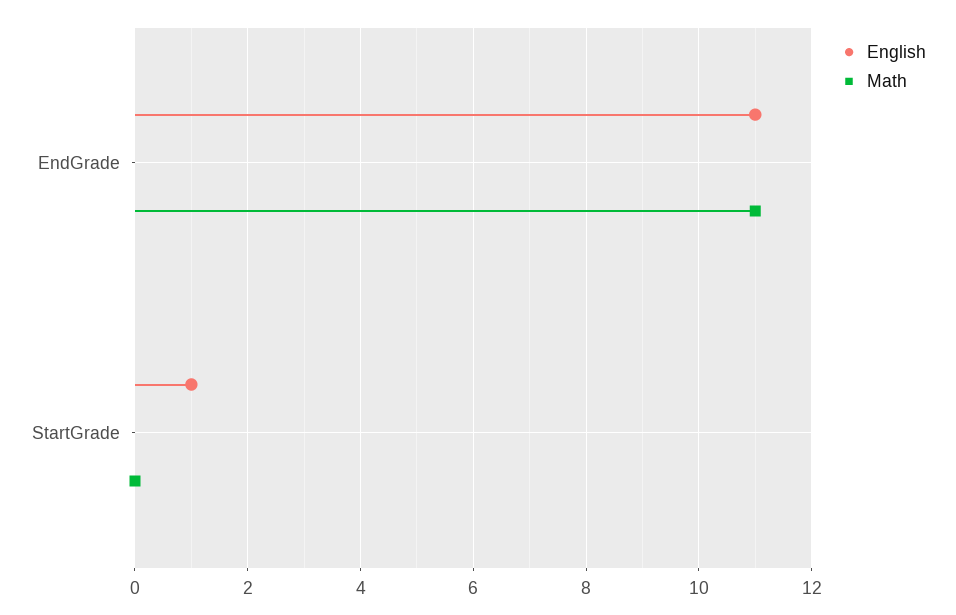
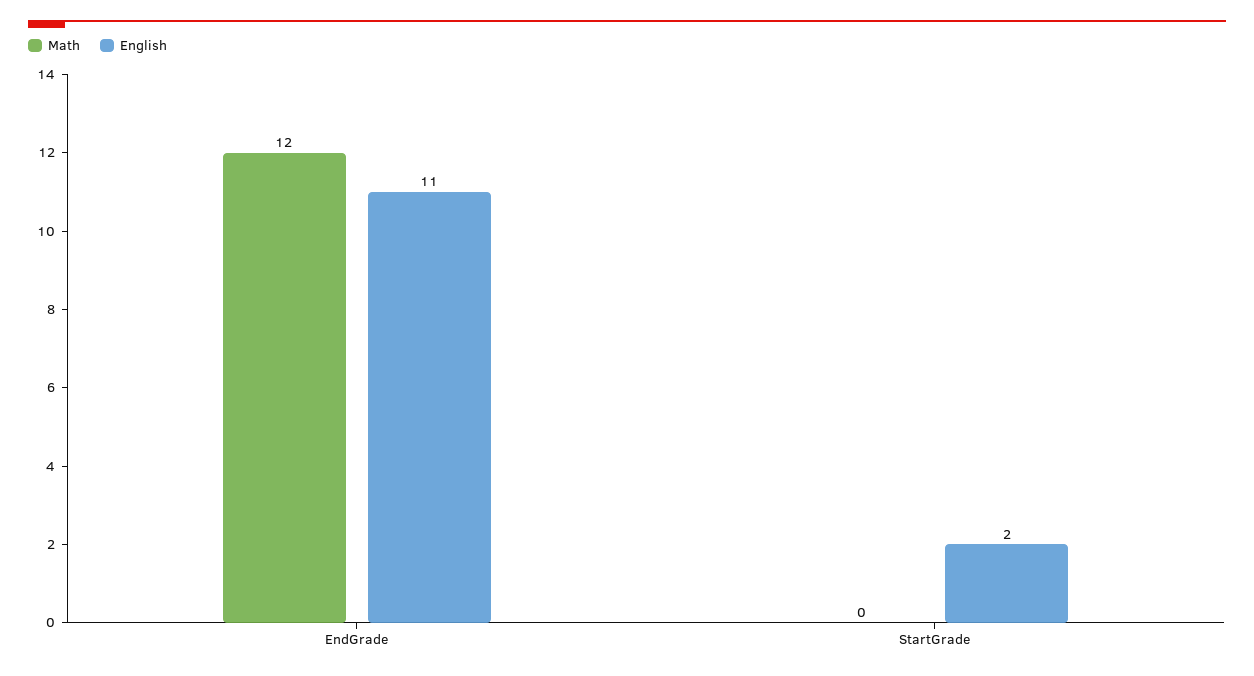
  {
    "English": {
      "EndGrade": 11,
-     "StartGrade": 1
+     "StartGrade": 2
    },
    "Math": {
-     "EndGrade": 11,
+     "EndGrade": 12,
      "StartGrade": 0
    }
  }

